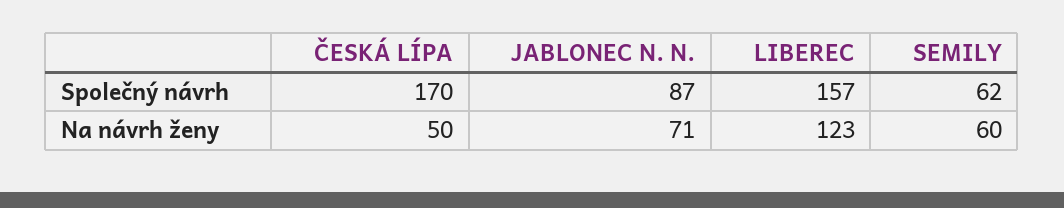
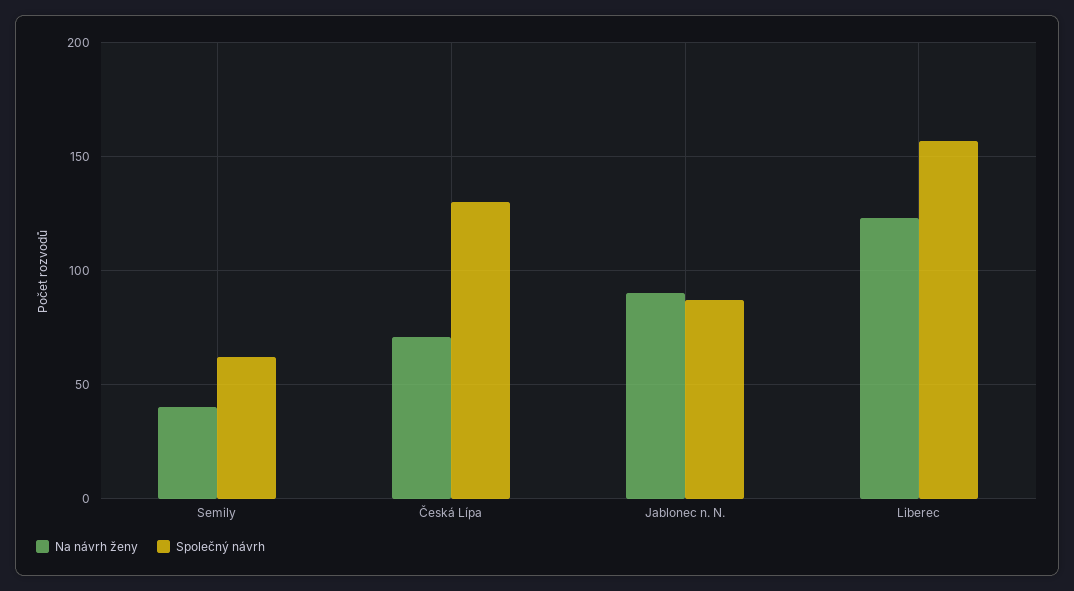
  {
    "Společný návrh": {
-     "ČESKÁ LÍPA": 170,
+     "ČESKÁ LÍPA": 130,
      "JABLONEC N. N.": 87,
      "LIBEREC": 157,
      "SEMILY": 62
    },
    "Na návrh ženy": {
-     "ČESKÁ LÍPA": 50,
+     "ČESKÁ LÍPA": 70,
-     "JABLONEC N. N.": 71,
+     "JABLONEC N. N.": 90,
      "LIBEREC": 123,
-     "SEMILY": 60
+     "SEMILY": 40
    }
  }

